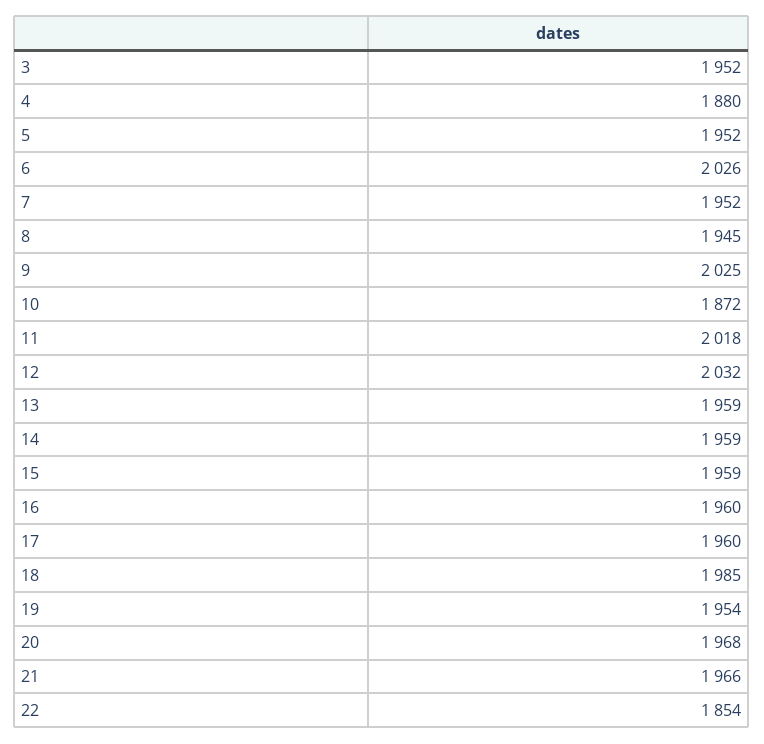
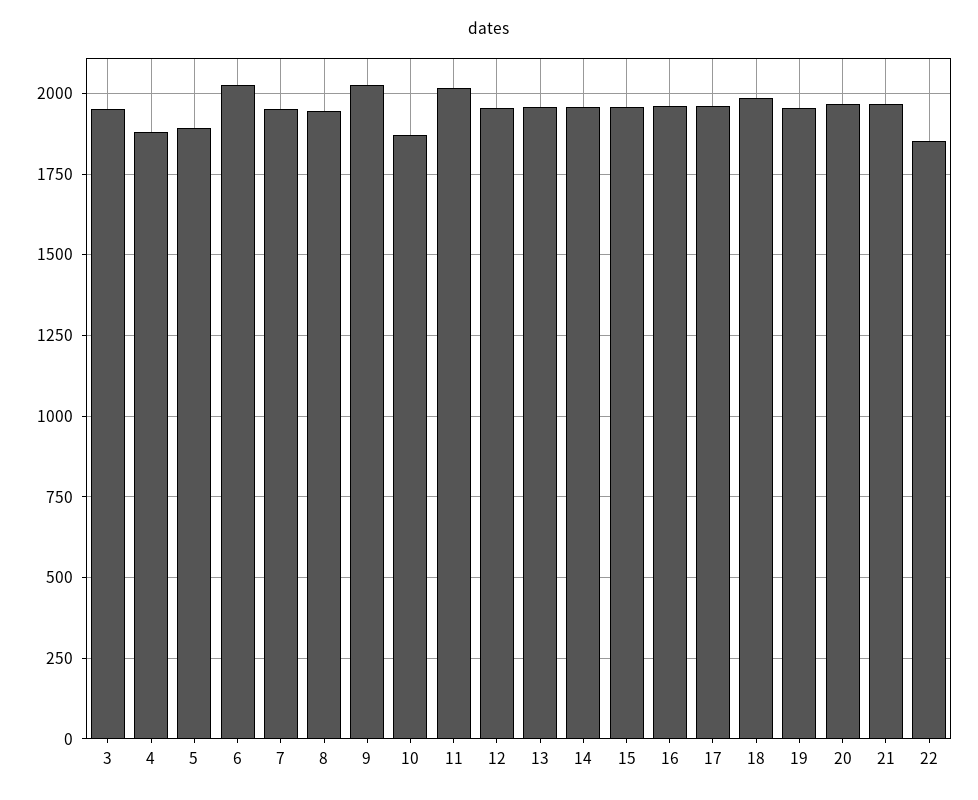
  {
    "3": 1952,
    "4": 1880,
-   "5": 1952,
+   "5": 1900,
    "6": 2026,
    "7": 1952,
    "8": 1945,
    "9": 2025,
    "10": 1872,
    "11": 2018,
-   "12": 2032,
+   "12": 1950,
    "13": 1959,
    "14": 1959,
    "15": 1959,
    "16": 1960,
    "17": 1960,
    "18": 1985,
    "19": 1954,
    "20": 1968,
    "21": 1966,
    "22": 1854
  }

